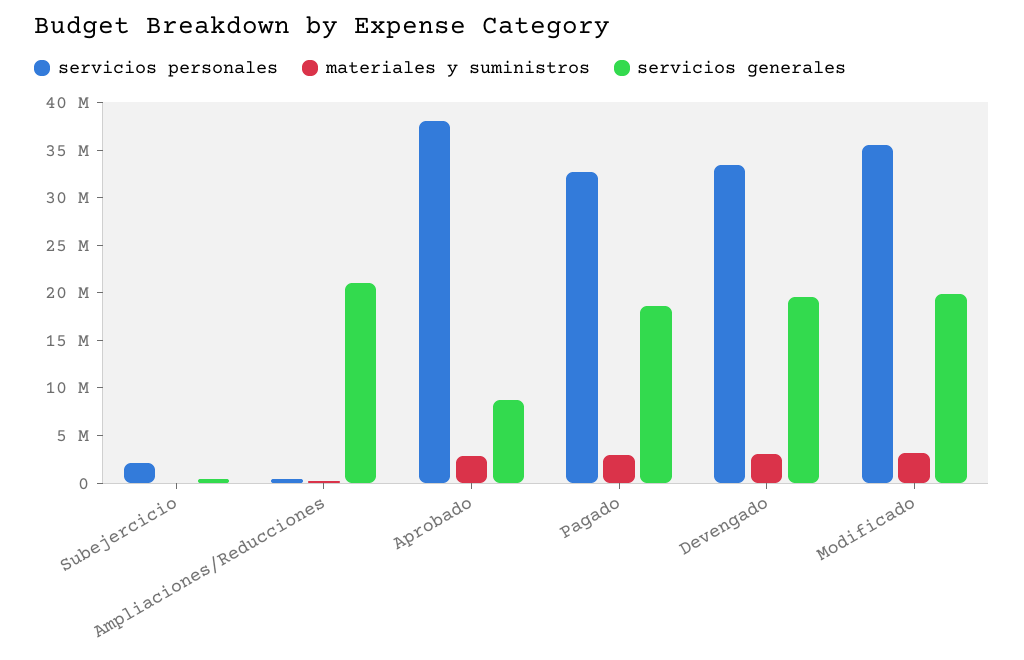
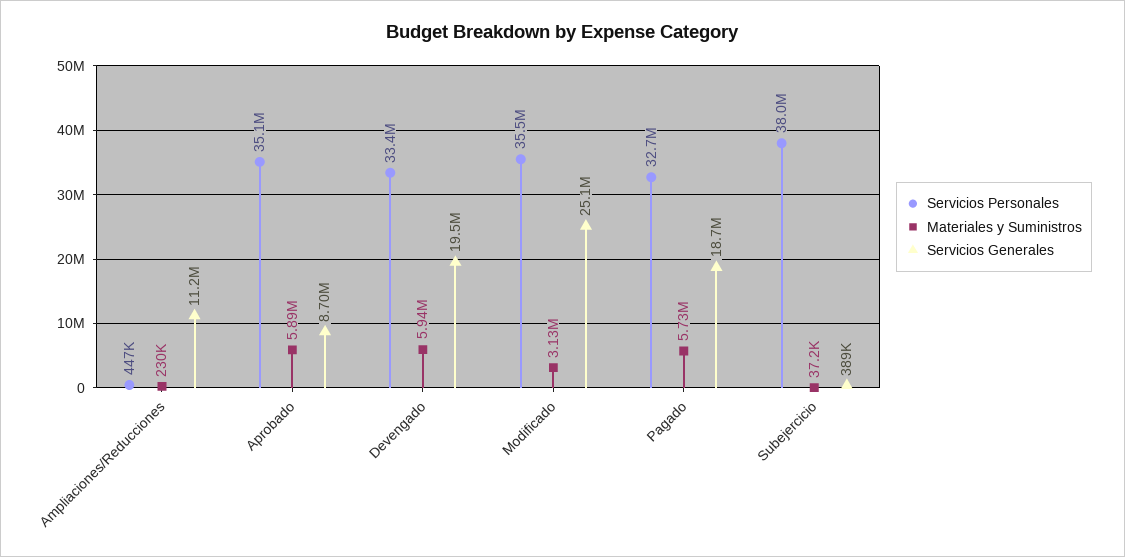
  {
    "servicios personales": {
-     "Subejercicio": 2000000,
+     "Subejercicio": 38000000,
      "Ampliaciones/Reducciones": 447000,
-     "Aprobado": 38000000,
+     "Aprobado": 35100000,
      "Pagado": 32700000,
      "Devengado": 33400000,
      "Modificado": 35500000
    },
    "materiales y suministros": {
      "Subejercicio": 37200,
      "Ampliaciones/Reducciones": 230000,
-     "Aprobado": 3000000,
+     "Aprobado": 5890000,
-     "Pagado": 3000000,
+     "Pagado": 5730000,
-     "Devengado": 3000000,
+     "Devengado": 5940000,
      "Modificado": 3130000
    },
    "servicios generales": {
      "Subejercicio": 389000,
-     "Ampliaciones/Reducciones": 21000000,
+     "Ampliaciones/Reducciones": 11200000,
      "Aprobado": 8700000,
      "Pagado": 18700000,
      "Devengado": 19500000,
-     "Modificado": 20000000
+     "Modificado": 25100000
    }
  }

